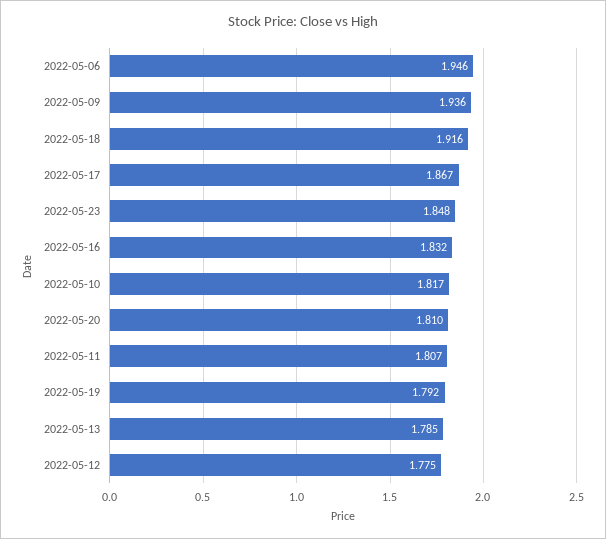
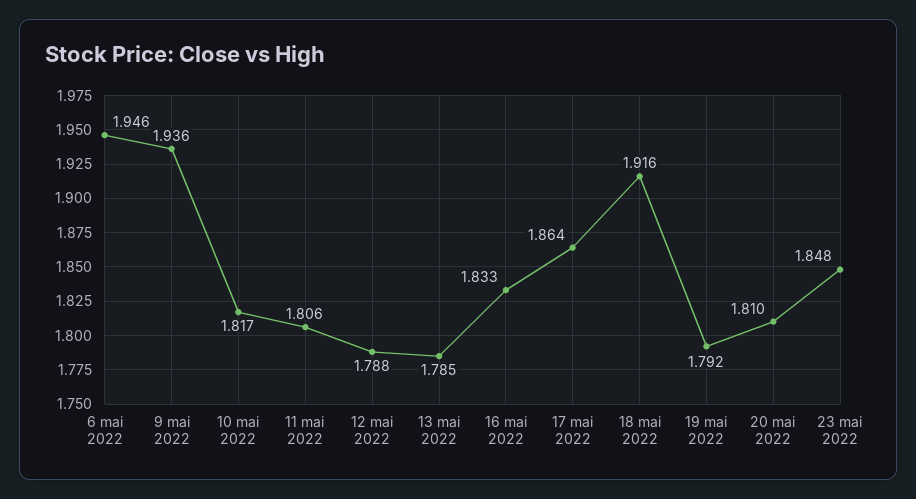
  {
    "2022-05-06": 1.946,
    "2022-05-09": 1.936,
    "2022-05-18": 1.916,
-   "2022-05-17": 1.867,
+   "2022-05-17": 1.864,
    "2022-05-23": 1.848,
-   "2022-05-16": 1.832,
+   "2022-05-16": 1.833,
    "2022-05-10": 1.817,
    "2022-05-20": 1.81,
-   "2022-05-11": 1.807,
+   "2022-05-11": 1.806,
    "2022-05-19": 1.792,
    "2022-05-13": 1.785,
-   "2022-05-12": 1.775
+   "2022-05-12": 1.788
  }

